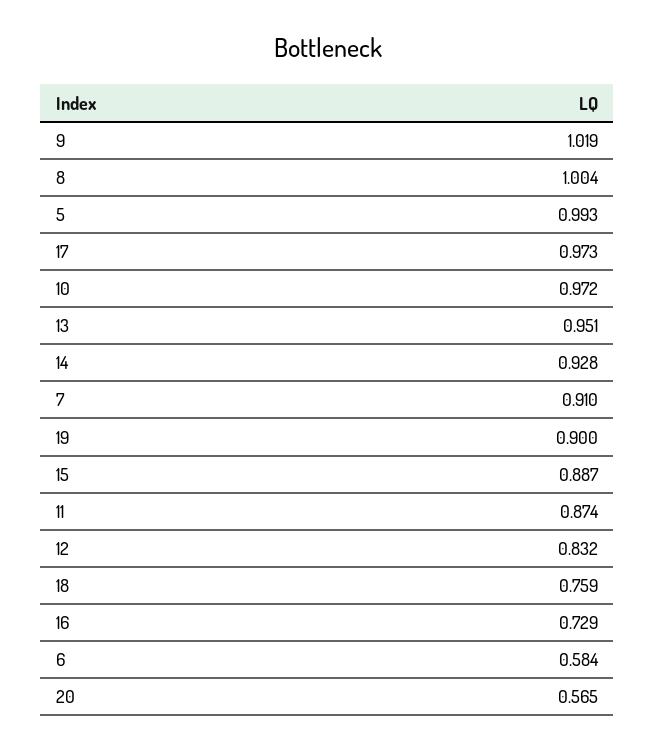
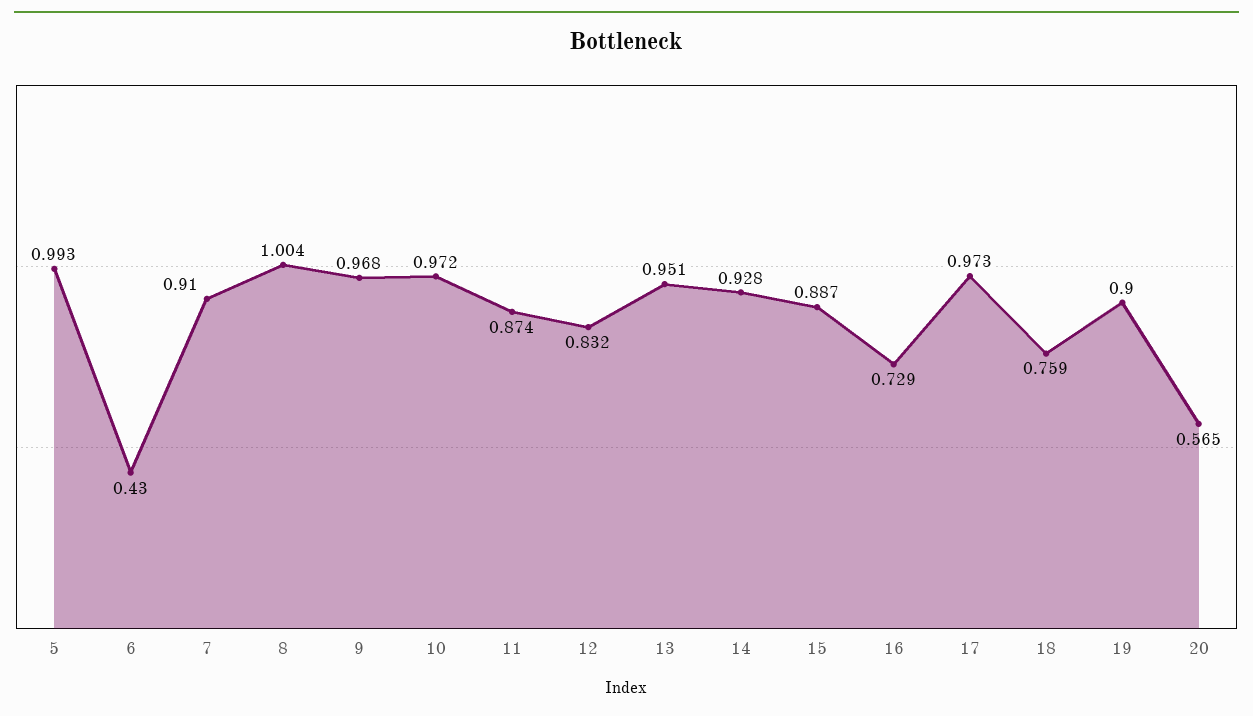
  {
-   "9": 1.019,
+   "9": 0.968,
    "8": 1.004,
    "5": 0.993,
    "17": 0.973,
    "10": 0.972,
    "13": 0.951,
    "14": 0.928,
    "7": 0.91,
    "19": 0.9,
    "15": 0.887,
    "11": 0.874,
    "12": 0.832,
    "18": 0.759,
    "16": 0.729,
-   "6": 0.584,
+   "6": 0.43,
    "20": 0.565
  }

